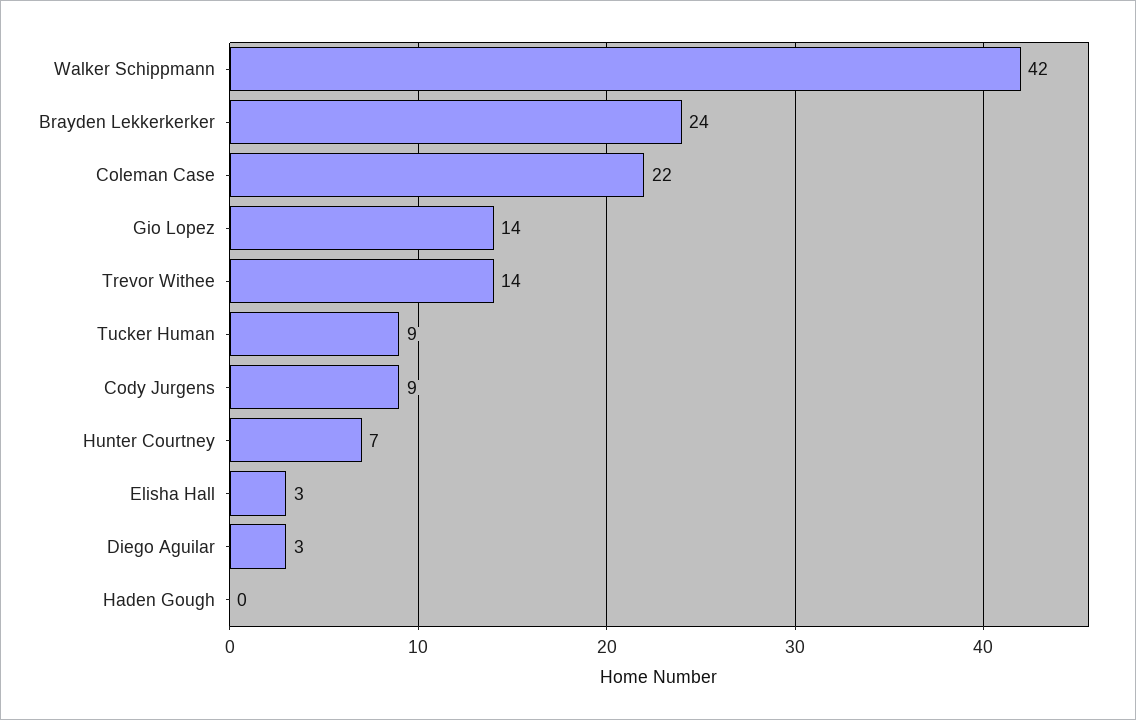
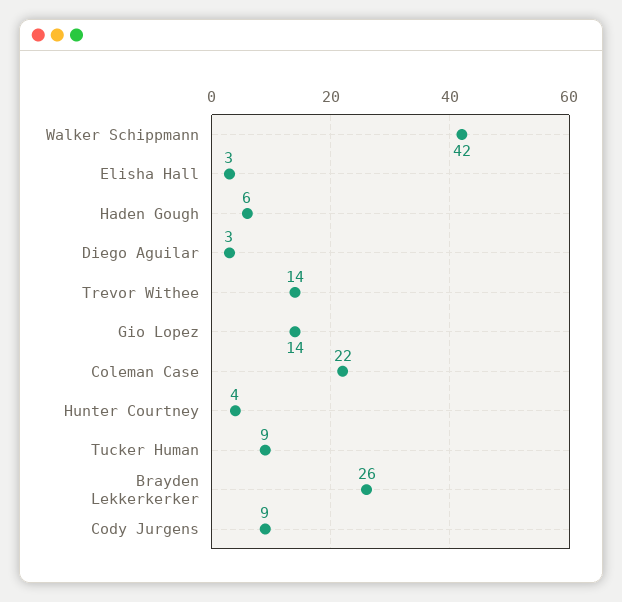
  {
    "Walker Schippmann": 42,
-   "Brayden Lekkerkerker": 24,
+   "Brayden Lekkerkerker": 26,
    "Coleman Case": 22,
    "Gio Lopez": 14,
    "Trevor Withee": 14,
    "Tucker Human": 9,
    "Cody Jurgens": 9,
-   "Hunter Courtney": 7,
+   "Hunter Courtney": 4,
    "Elisha Hall": 3,
    "Diego Aguilar": 3,
-   "Haden Gough": 0
+   "Haden Gough": 6
  }

